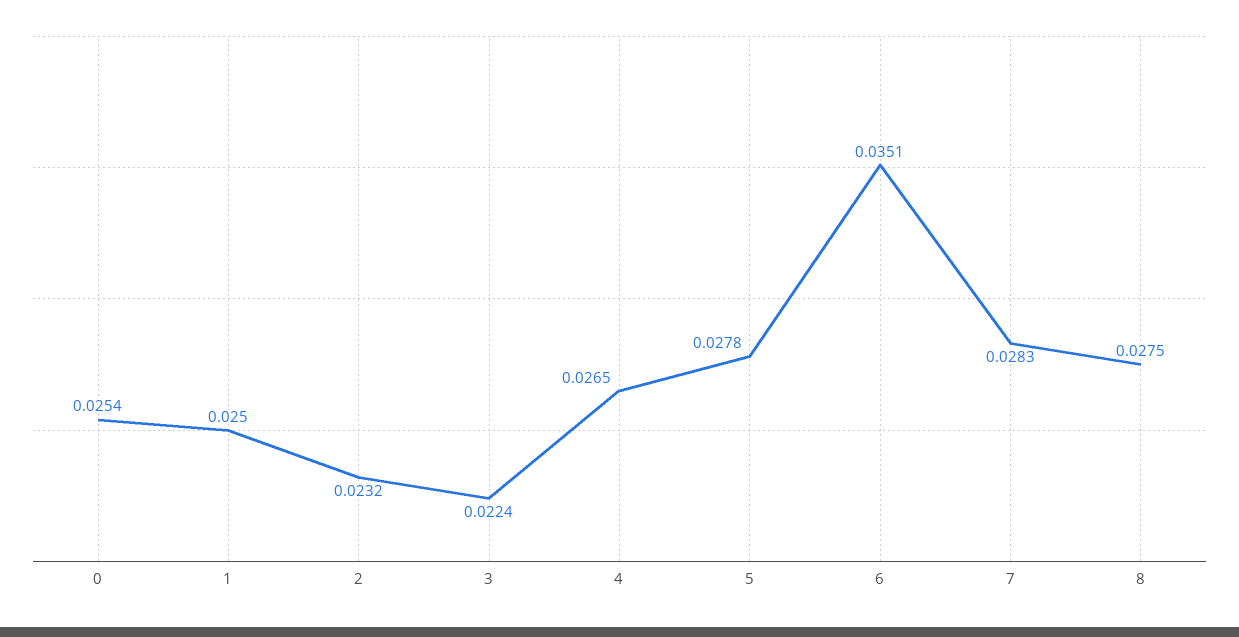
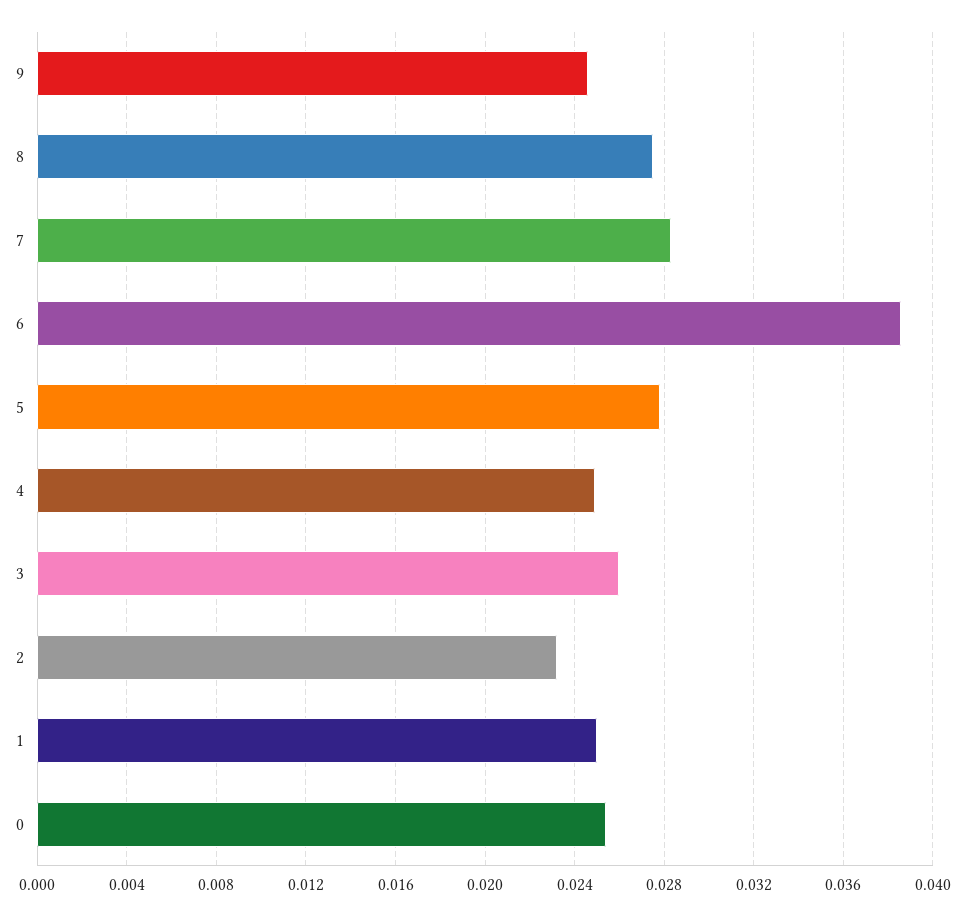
  {
    "0": 0.0254,
    "1": 0.025,
    "2": 0.0232,
-   "3": 0.0224,
+   "3": 0.026,
-   "4": 0.0265,
+   "4": 0.025,
    "5": 0.0278,
-   "6": 0.0351,
+   "6": 0.0385,
    "7": 0.0283,
-   "8": 0.0275
+   "8": 0.0275,
+   "9": 0.0245
  }

